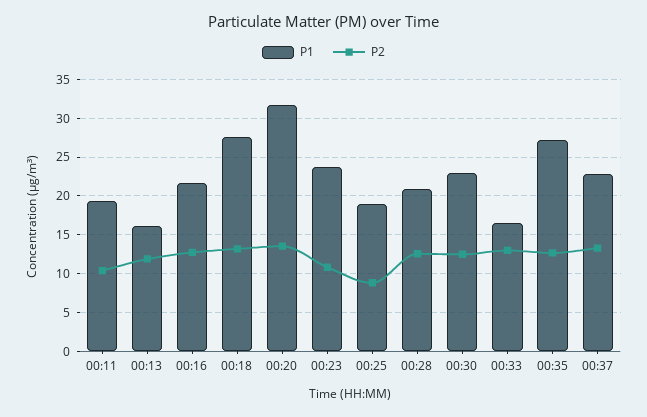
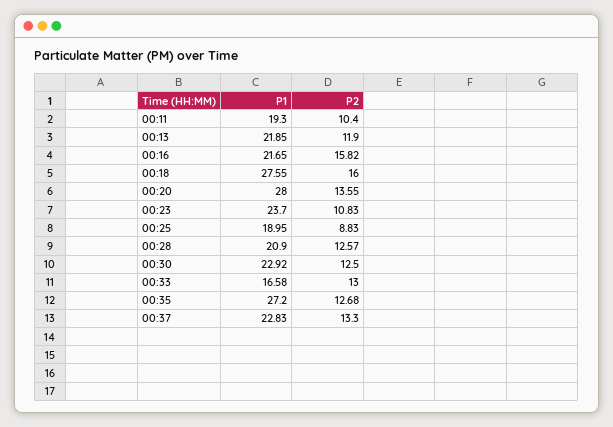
  {
    "P1": {
      "00:11": 19.3,
-     "00:13": 16,
+     "00:13": 21.85,
      "00:16": 21.65,
      "00:18": 27.55,
-     "00:20": 32,
+     "00:20": 28,
      "00:23": 23.7,
      "00:25": 18.95,
      "00:28": 20.9,
      "00:30": 22.92,
      "00:33": 16.58,
      "00:35": 27.2,
      "00:37": 22.83
    },
    "P2": {
      "00:11": 10.4,
      "00:13": 11.9,
-     "00:16": 13,
+     "00:16": 15.82,
-     "00:18": 13,
+     "00:18": 16,
      "00:20": 13.55,
      "00:23": 10.83,
      "00:25": 8.83,
      "00:28": 12.57,
      "00:30": 12.5,
      "00:33": 13,
      "00:35": 12.68,
      "00:37": 13.3
    }
  }

